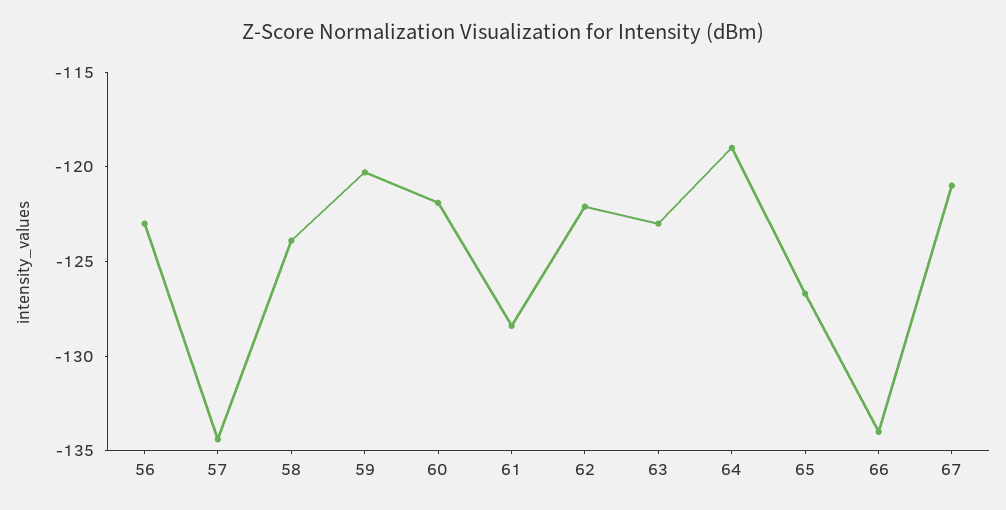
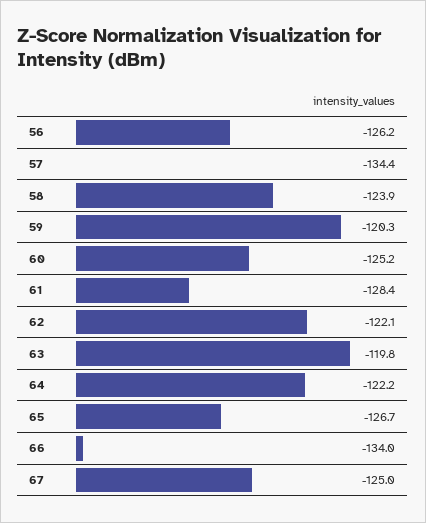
  {
-   "56": -123,
+   "56": -126.2,
    "57": -134.4,
    "58": -123.9,
    "59": -120.3,
-   "60": -122,
+   "60": -125.2,
    "61": -128.4,
    "62": -122.1,
-   "63": -123,
+   "63": -119.8,
-   "64": -119,
+   "64": -122.2,
    "65": -126.7,
    "66": -134,
-   "67": -121
+   "67": -125
  }

